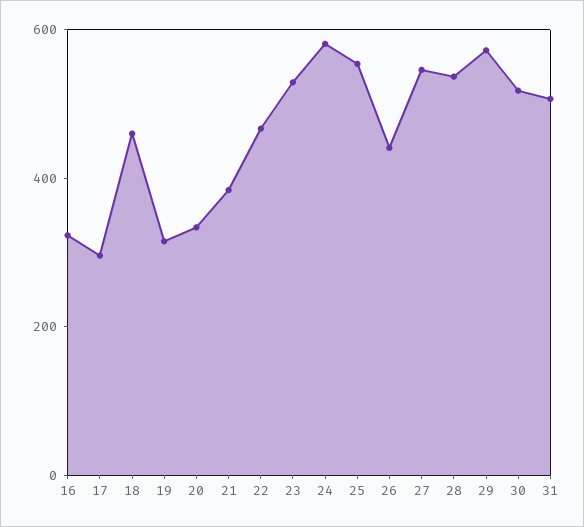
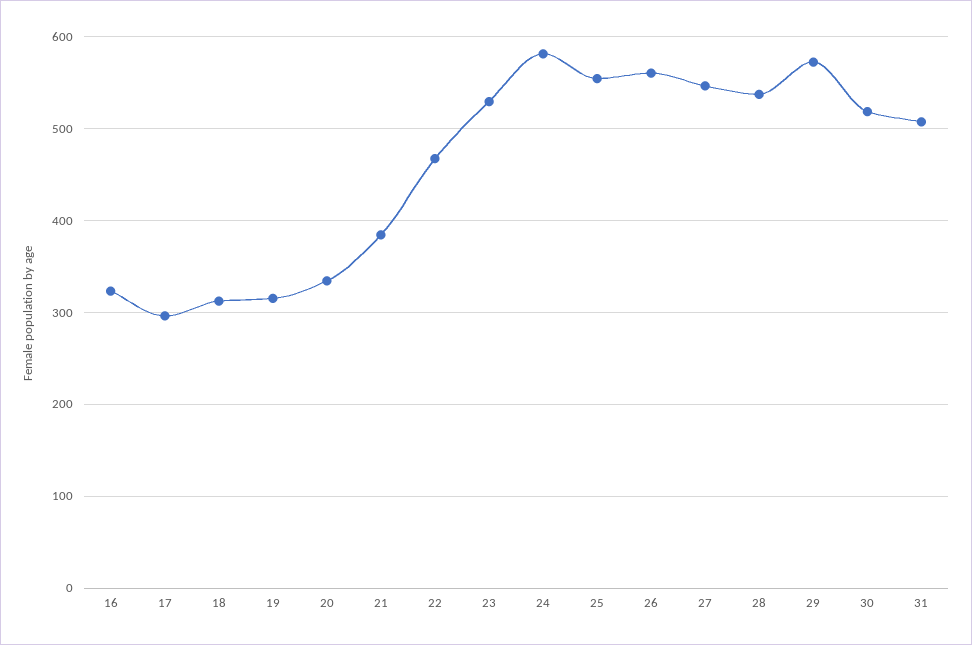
  {
    "16": 320,
    "17": 300,
-   "18": 450,
+   "18": 310,
    "19": 320,
    "20": 330,
    "21": 380,
    "22": 470,
    "23": 530,
    "24": 580,
    "25": 550,
-   "26": 450,
+   "26": 560,
    "27": 550,
    "28": 540,
    "29": 570,
    "30": 520,
    "31": 510
  }

